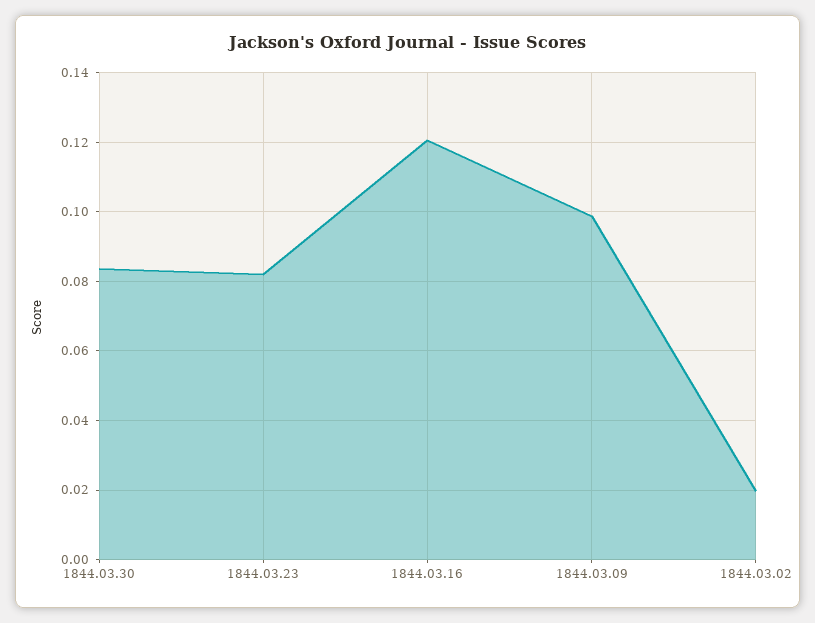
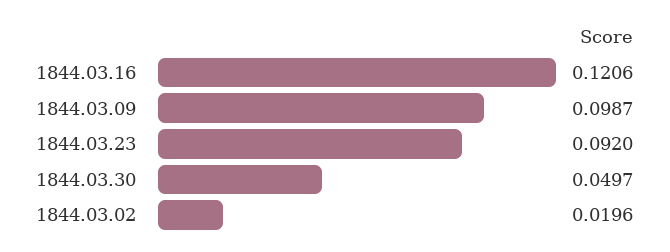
  {
-   "1844.03.30": 0.084,
+   "1844.03.30": 0.0497,
-   "1844.03.23": 0.082,
+   "1844.03.23": 0.092,
    "1844.03.16": 0.1206,
    "1844.03.09": 0.0987,
    "1844.03.02": 0.0196
  }

